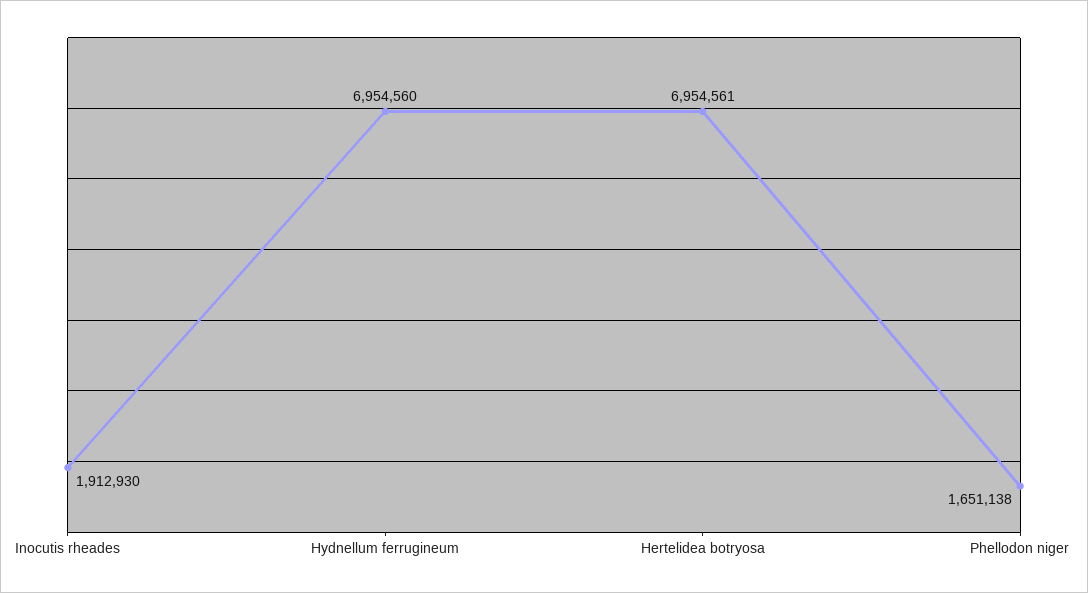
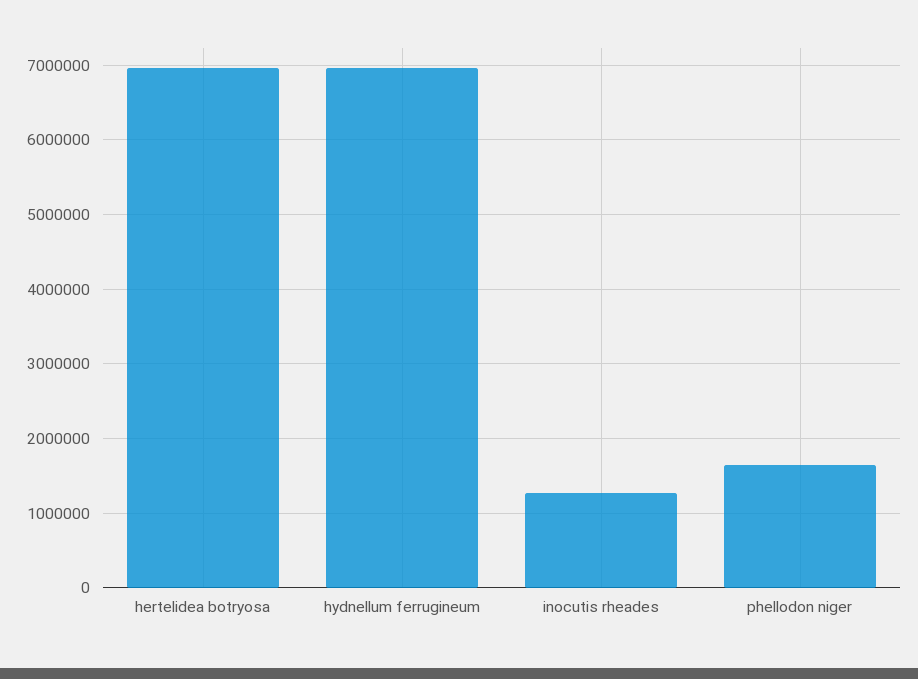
  {
-   "Inocutis rheades": 1912930,
+   "Inocutis rheades": 1300000,
    "Hydnellum ferrugineum": 6954560,
    "Hertelidea botryosa": 6954561,
    "Phellodon niger": 1651138
  }

